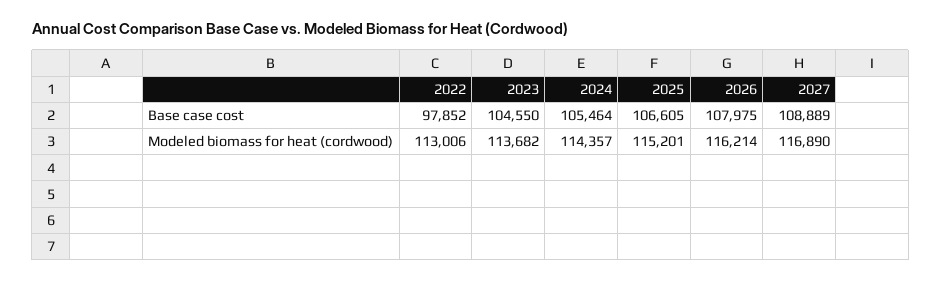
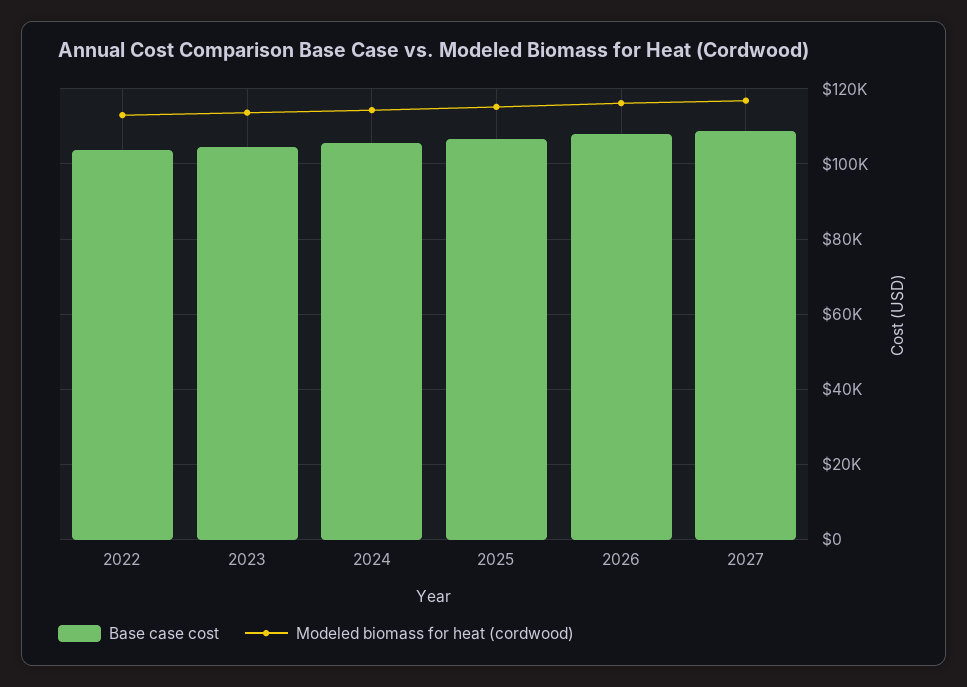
  {
    "Base case cost": {
-     "2022": 97852,
+     "2022": 104000,
      "2023": 104550,
      "2024": 105464,
      "2025": 106605,
      "2026": 107975,
      "2027": 108889
    },
    "Modeled biomass for heat (cordwood)": {
      "2022": 113006,
      "2023": 113682,
      "2024": 114357,
      "2025": 115201,
      "2026": 116214,
      "2027": 116890
    }
  }

